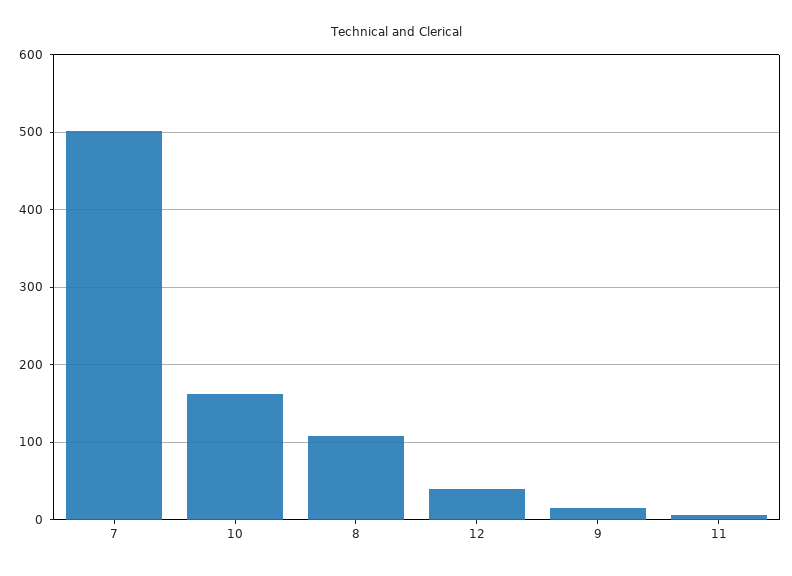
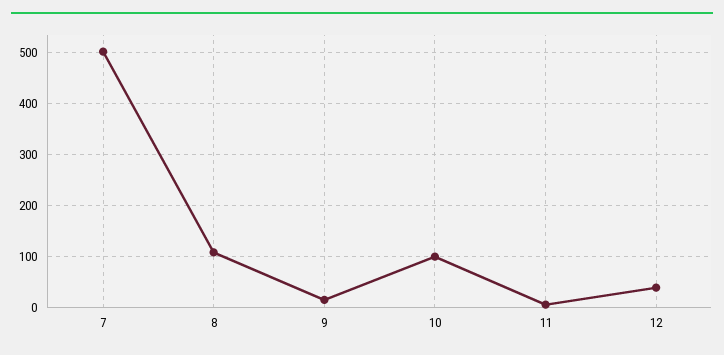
  {
    "7": 500,
-   "10": 160,
+   "10": 100,
    "8": 110,
    "12": 40,
    "9": 20,
    "11": 10
  }

